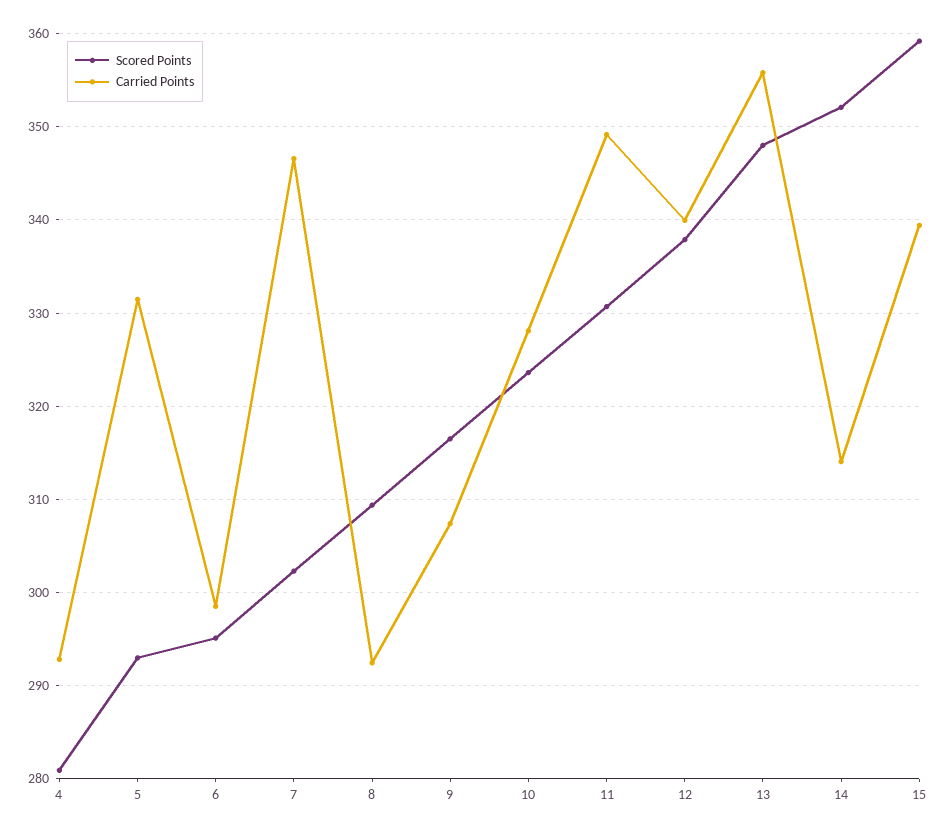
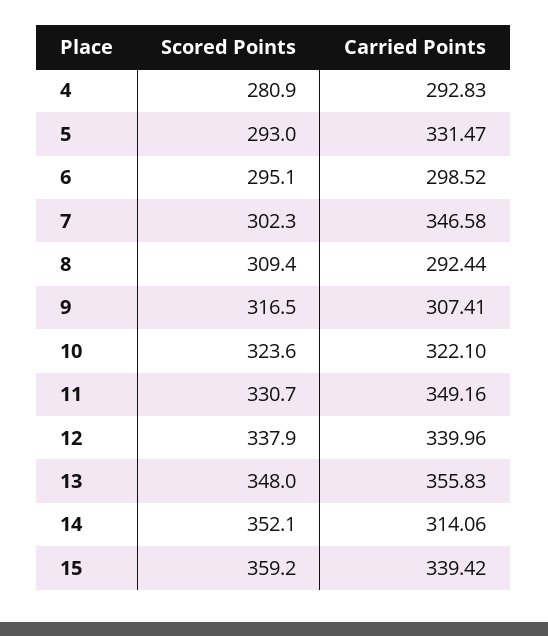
  {
    "Scored Points": {
      "4": 280.9,
      "5": 293,
      "6": 295.1,
      "7": 302.3,
      "8": 309.4,
      "9": 316.5,
      "10": 323.6,
      "11": 330.7,
      "12": 337.9,
      "13": 348,
      "14": 352.1,
      "15": 359.2
    },
    "Carried Points": {
      "4": 292.83,
      "5": 331.47,
      "6": 298.52,
      "7": 346.58,
      "8": 292.44,
      "9": 307.41,
-     "10": 328,
+     "10": 322.1,
      "11": 349.16,
      "12": 339.96,
      "13": 355.83,
      "14": 314.06,
      "15": 339.42
    }
  }

